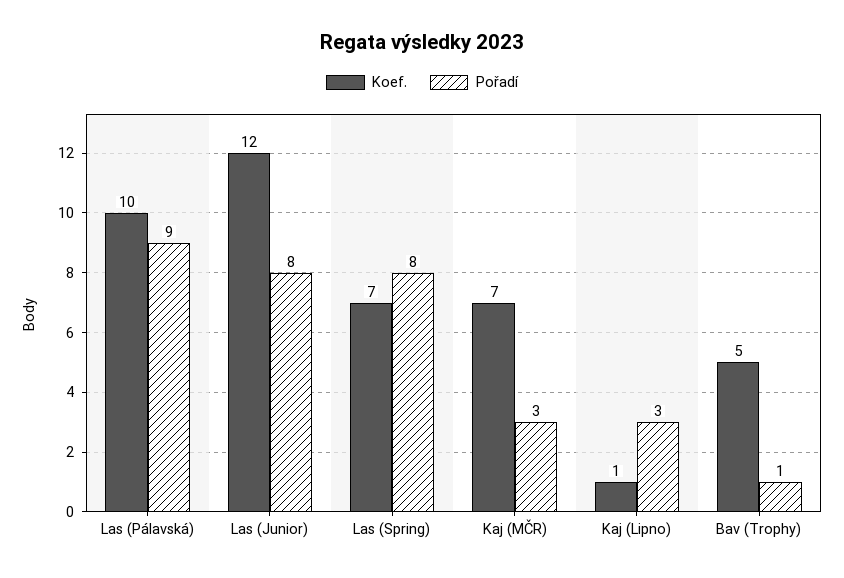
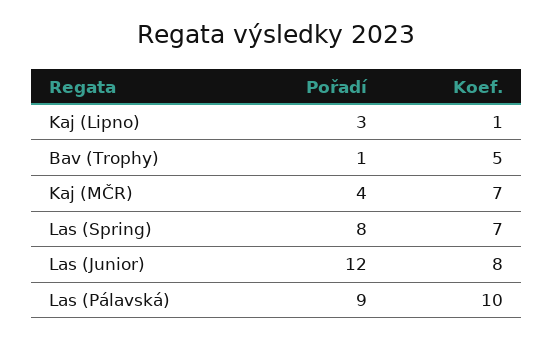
  {
    "Koef.": {
      "Las (Pálavská)": 10,
-     "Las (Junior)": 12,
+     "Las (Junior)": 8,
      "Las (Spring)": 7,
      "Kaj (MČR)": 7,
      "Kaj (Lipno)": 1,
      "Bav (Trophy)": 5
    },
    "Pořadí": {
      "Las (Pálavská)": 9,
-     "Las (Junior)": 8,
+     "Las (Junior)": 12,
      "Las (Spring)": 8,
-     "Kaj (MČR)": 3,
+     "Kaj (MČR)": 4,
      "Kaj (Lipno)": 3,
      "Bav (Trophy)": 1
    }
  }

